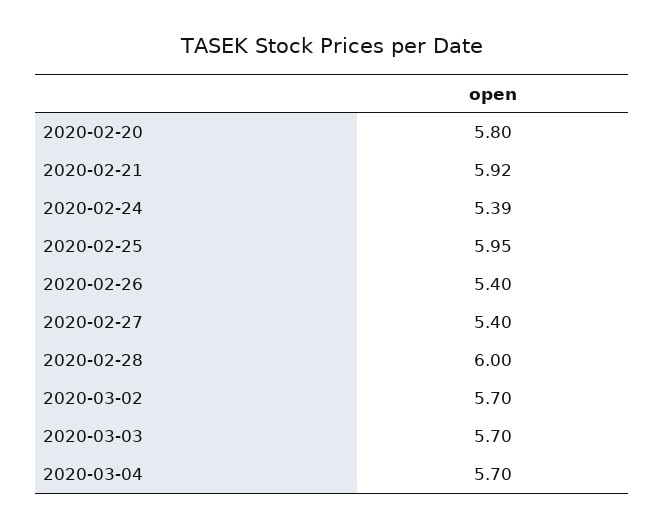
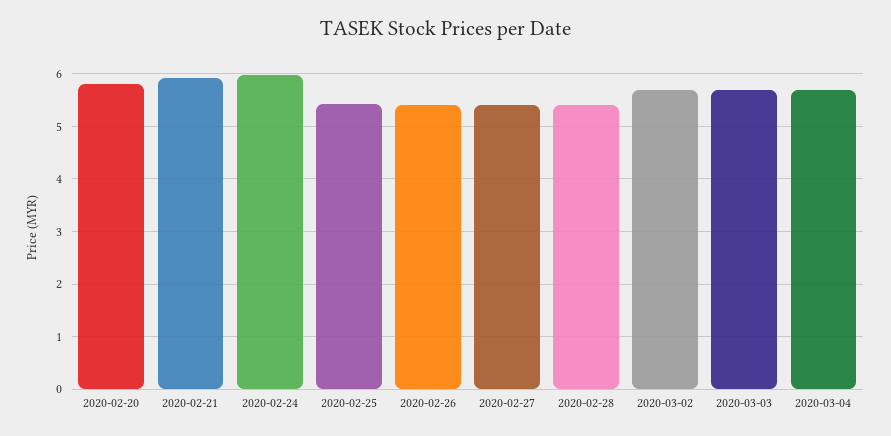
  {
    "2020-02-20": 5.8,
    "2020-02-21": 5.92,
-   "2020-02-24": 5.39,
+   "2020-02-24": 6,
-   "2020-02-25": 5.95,
+   "2020-02-25": 5.4,
    "2020-02-26": 5.4,
    "2020-02-27": 5.4,
-   "2020-02-28": 6,
+   "2020-02-28": 5.4,
    "2020-03-02": 5.7,
    "2020-03-03": 5.7,
    "2020-03-04": 5.7
  }

